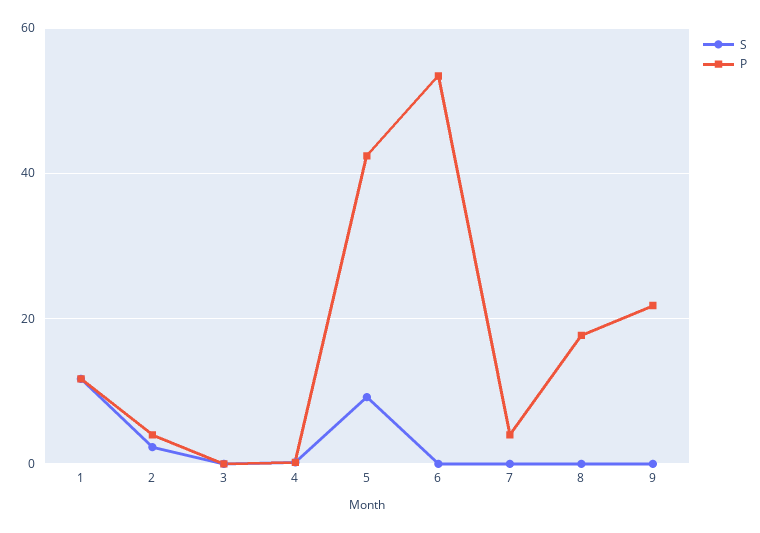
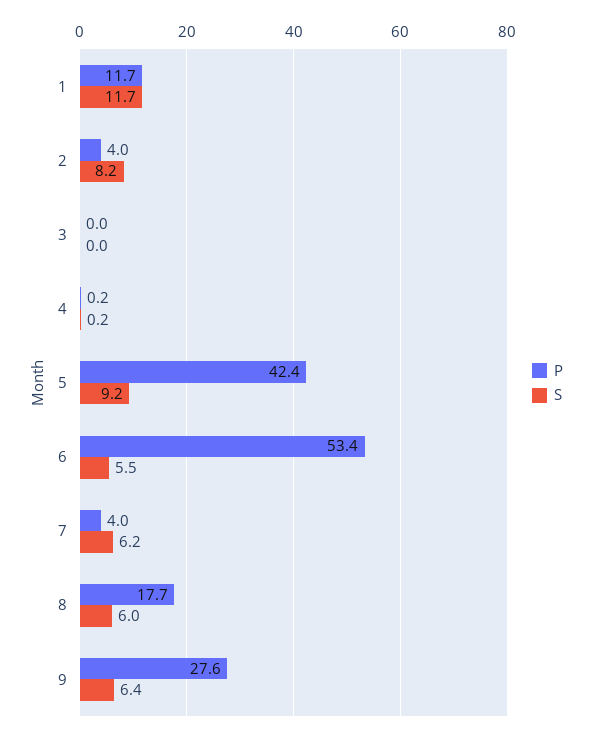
  {
    "S": {
      "1": 11.7,
-     "2": 2,
+     "2": 8.2,
      "3": 0,
      "4": 0.2,
      "5": 9.2,
-     "6": 0,
+     "6": 5.5,
-     "7": 0,
+     "7": 6.2,
-     "8": 0,
+     "8": 6,
-     "9": 0
+     "9": 6.4
    },
    "P": {
      "1": 11.7,
      "2": 4,
      "3": 0,
      "4": 0.2,
      "5": 42.4,
      "6": 53.4,
      "7": 4,
      "8": 17.7,
-     "9": 22
+     "9": 27.6
    }
  }

